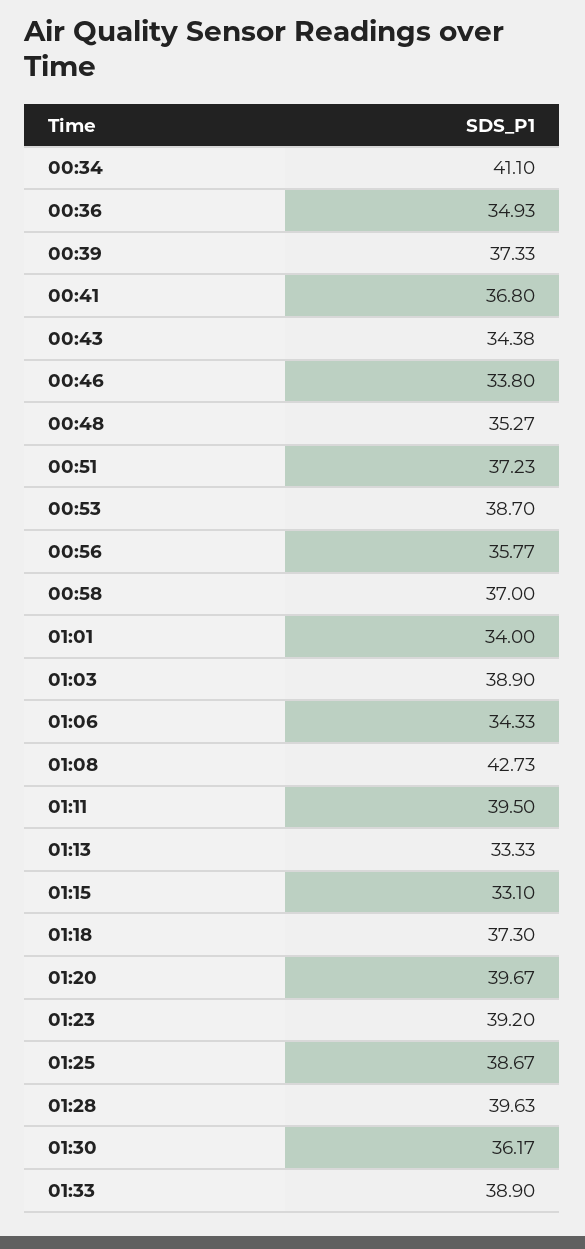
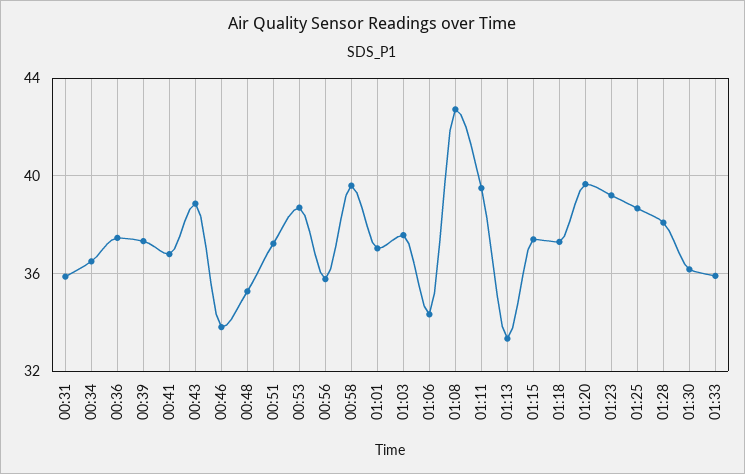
  {
-   "00:34": 41.1,
+   "00:34": 36.5,
-   "00:36": 34.93,
+   "00:36": 37.5,
    "00:39": 37.33,
    "00:41": 36.8,
-   "00:43": 34.38,
+   "00:43": 39,
    "00:46": 33.8,
    "00:48": 35.27,
    "00:51": 37.23,
    "00:53": 38.7,
    "00:56": 35.77,
-   "00:58": 37,
+   "00:58": 39.5,
-   "01:01": 34,
+   "01:01": 37,
-   "01:03": 38.9,
+   "01:03": 37.5,
    "01:06": 34.33,
    "01:08": 42.73,
    "01:11": 39.5,
    "01:13": 33.33,
-   "01:15": 33.1,
+   "01:15": 37.5,
    "01:18": 37.3,
    "01:20": 39.67,
    "01:23": 39.2,
    "01:25": 38.67,
-   "01:28": 39.63,
+   "01:28": 38,
    "01:30": 36.17,
-   "01:33": 38.9
+   "01:33": 36,
+   "00:31": 36
  }

